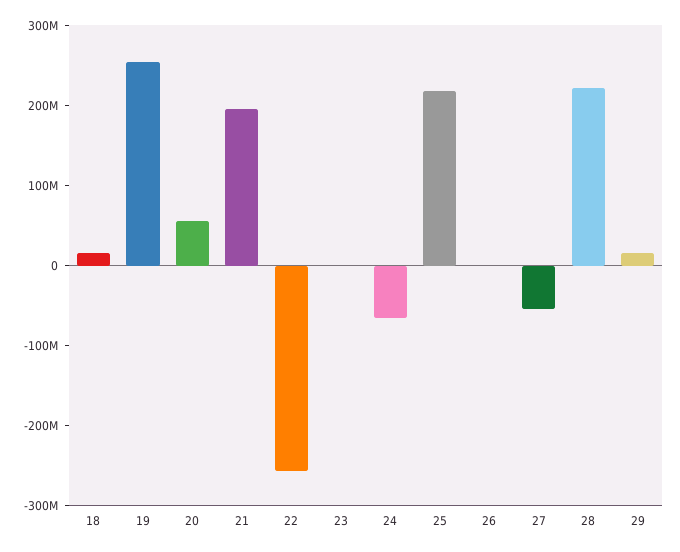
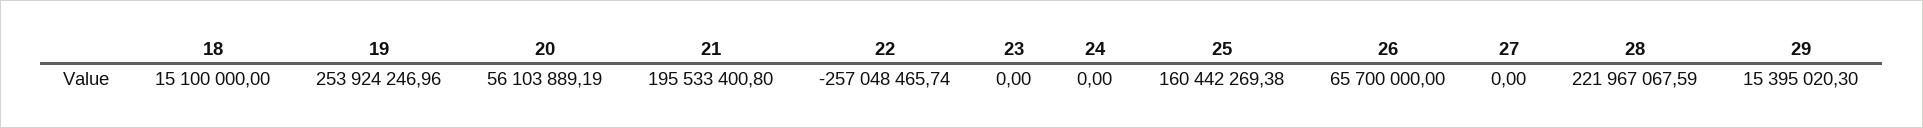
  {
    "18": 15100000,
    "19": 253924246.96,
    "20": 56103889.19,
    "21": 195533400.8,
    "22": -257048465.74,
    "23": 0,
-   "24": -60000000,
+   "24": 0,
-   "25": 220000000,
+   "25": 160442269.38,
-   "26": 0,
+   "26": 65700000,
-   "27": -60000000,
+   "27": 0,
    "28": 221967067.59,
    "29": 15395020.3
  }

